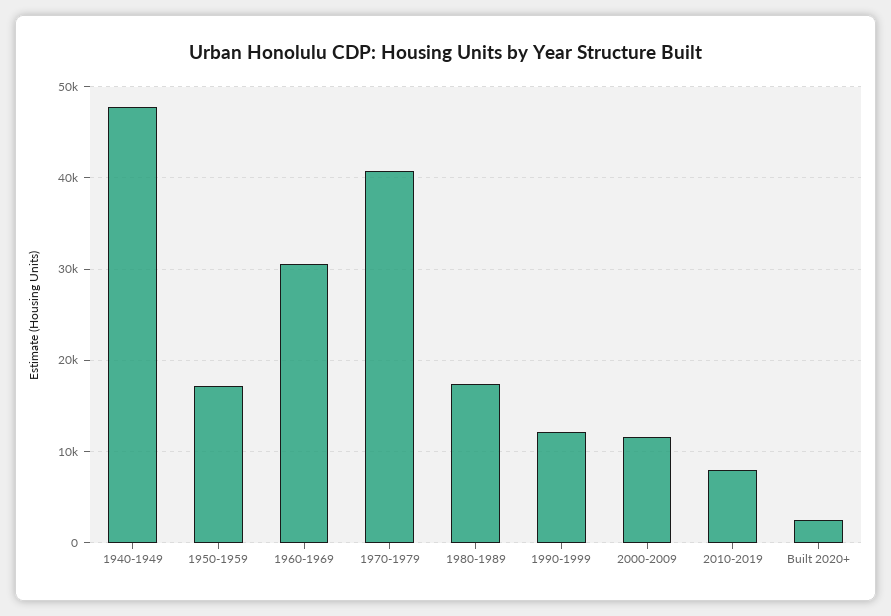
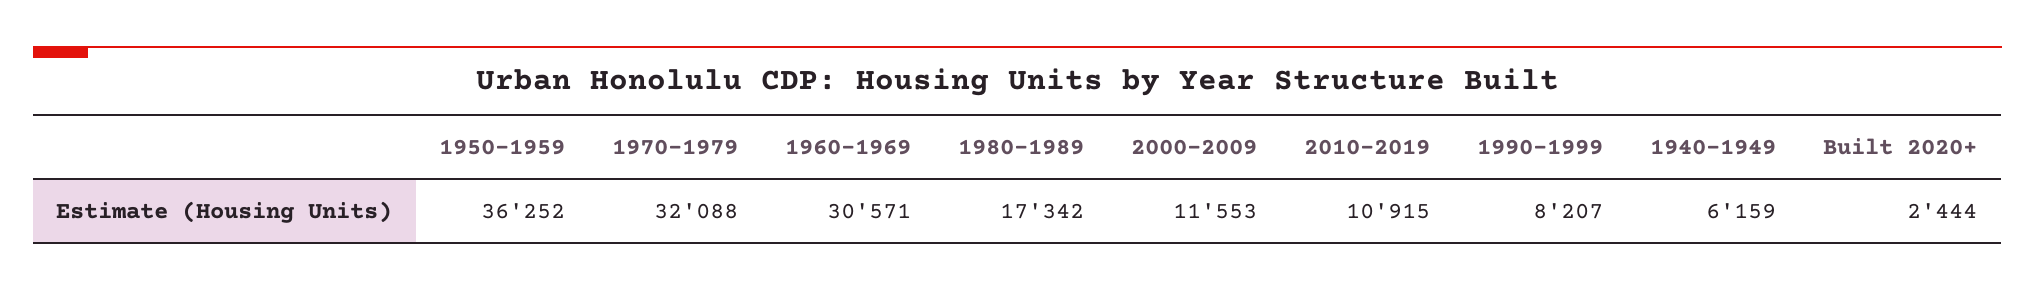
  {
-   "1940-1949": 48000,
+   "1940-1949": 6159,
-   "1950-1959": 17000,
+   "1950-1959": 36252,
    "1960-1969": 30571,
-   "1970-1979": 41000,
+   "1970-1979": 32088,
    "1980-1989": 17342,
-   "1990-1999": 12000,
+   "1990-1999": 8207,
    "2000-2009": 11553,
-   "2010-2019": 8000,
+   "2010-2019": 10915,
    "Built 2020+": 2444
  }

